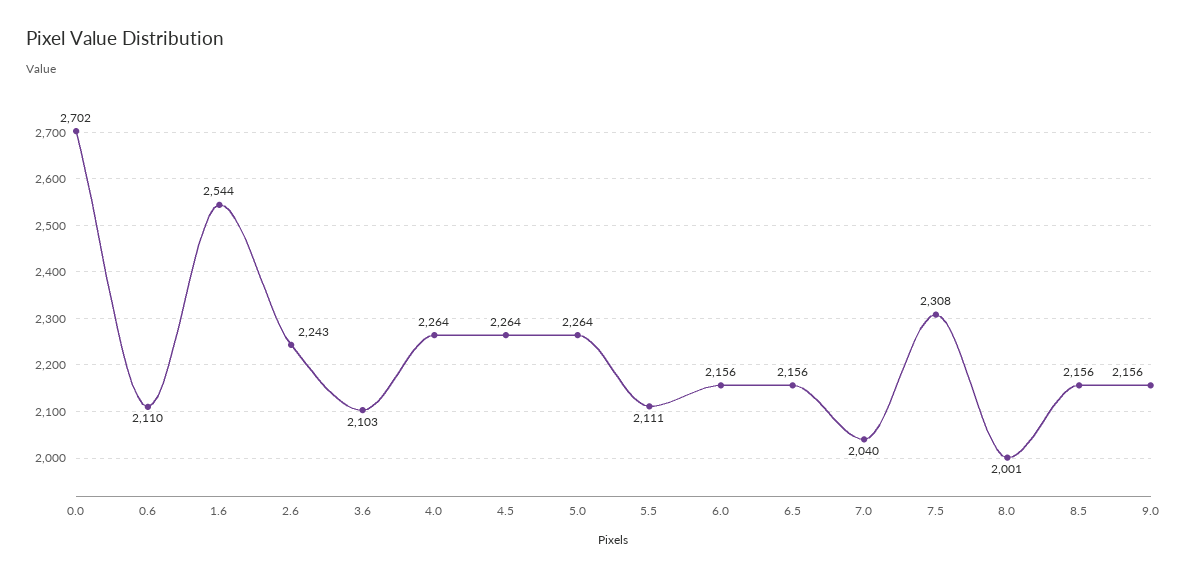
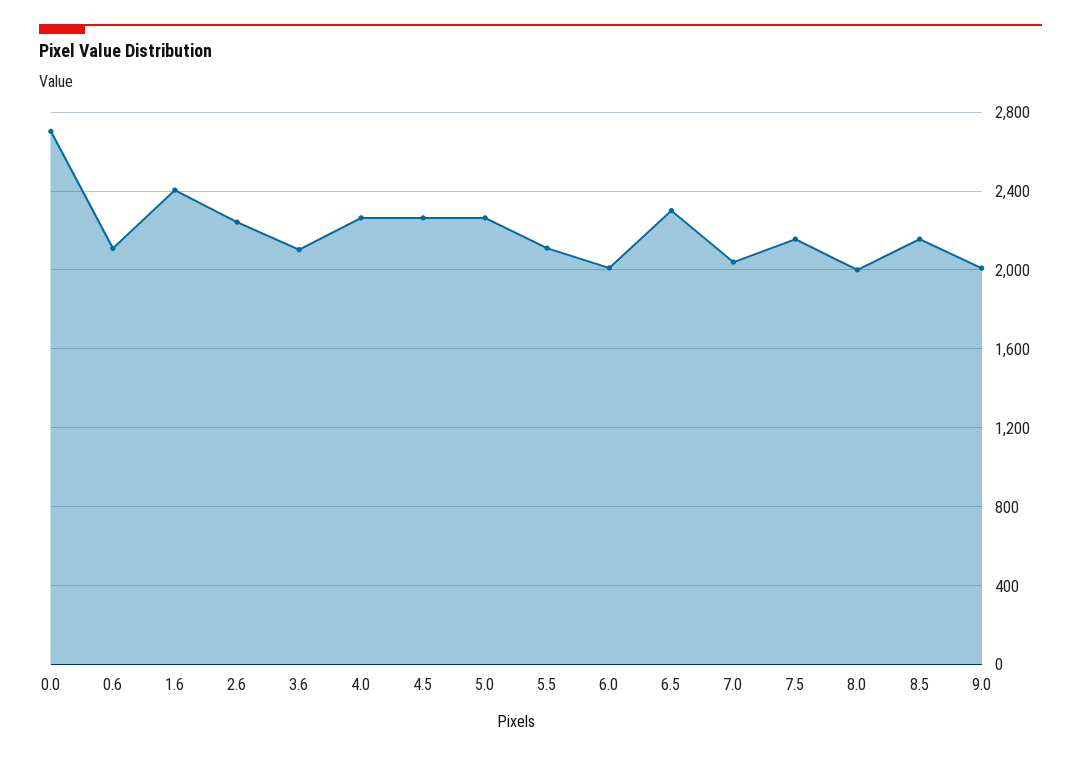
  {
    "0.0": 2702,
    "0.6": 2110,
-   "1.6": 2544,
+   "1.6": 2400,
    "2.6": 2243,
    "3.6": 2103,
    "4.0": 2264,
    "4.5": 2264,
    "5.0": 2264,
    "5.5": 2111,
-   "6.0": 2156,
+   "6.0": 2000,
-   "6.5": 2156,
+   "6.5": 2300,
    "7.0": 2040,
-   "7.5": 2308,
+   "7.5": 2150,
    "8.0": 2001,
    "8.5": 2156,
-   "9.0": 2156
+   "9.0": 2000
  }

